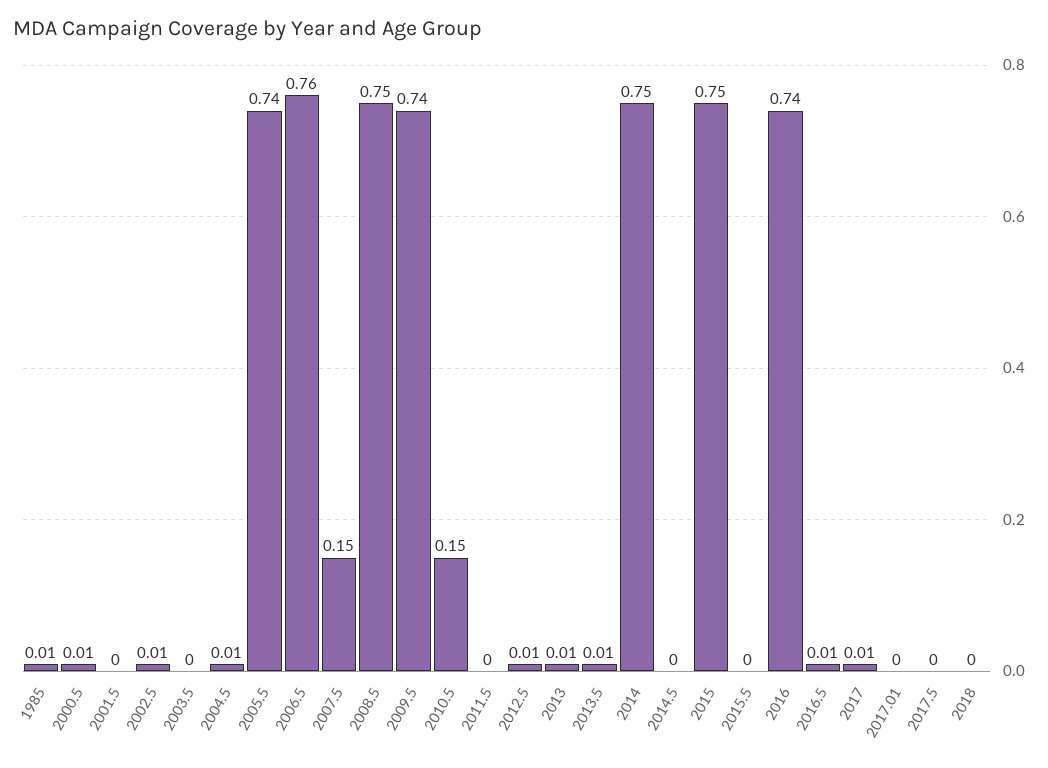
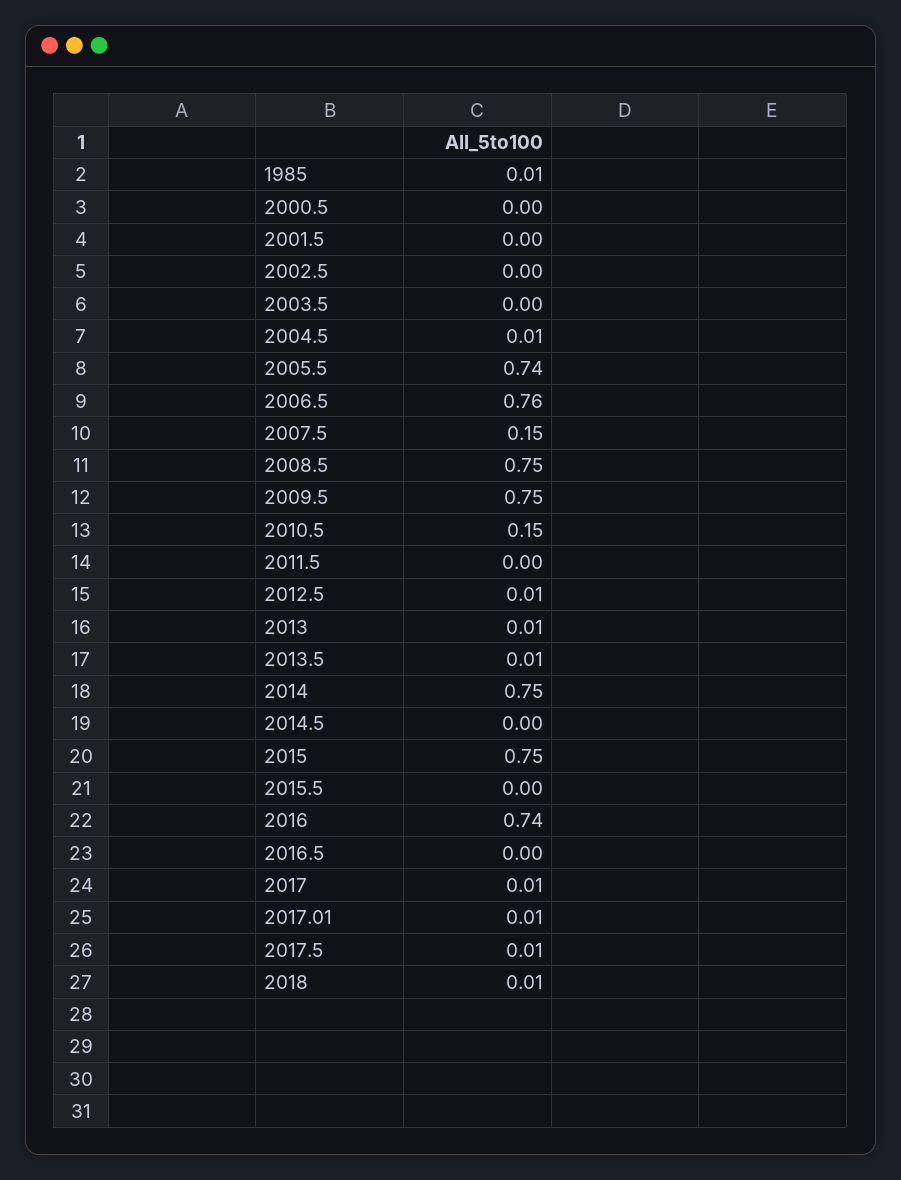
  {
    "1985": 0.01,
-   "2000.5": 0.01,
+   "2000.5": 0,
    "2001.5": 0,
-   "2002.5": 0.01,
+   "2002.5": 0,
    "2003.5": 0,
    "2004.5": 0.01,
    "2005.5": 0.74,
    "2006.5": 0.76,
    "2007.5": 0.15,
    "2008.5": 0.75,
-   "2009.5": 0.74,
+   "2009.5": 0.75,
    "2010.5": 0.15,
    "2011.5": 0,
    "2012.5": 0.01,
    "2013": 0.01,
    "2013.5": 0.01,
    "2014": 0.75,
    "2014.5": 0,
    "2015": 0.75,
    "2015.5": 0,
    "2016": 0.74,
-   "2016.5": 0.01,
+   "2016.5": 0,
    "2017": 0.01,
-   "2017.01": 0,
+   "2017.01": 0.01,
-   "2017.5": 0,
+   "2017.5": 0.01,
-   "2018": 0
+   "2018": 0.01
  }

